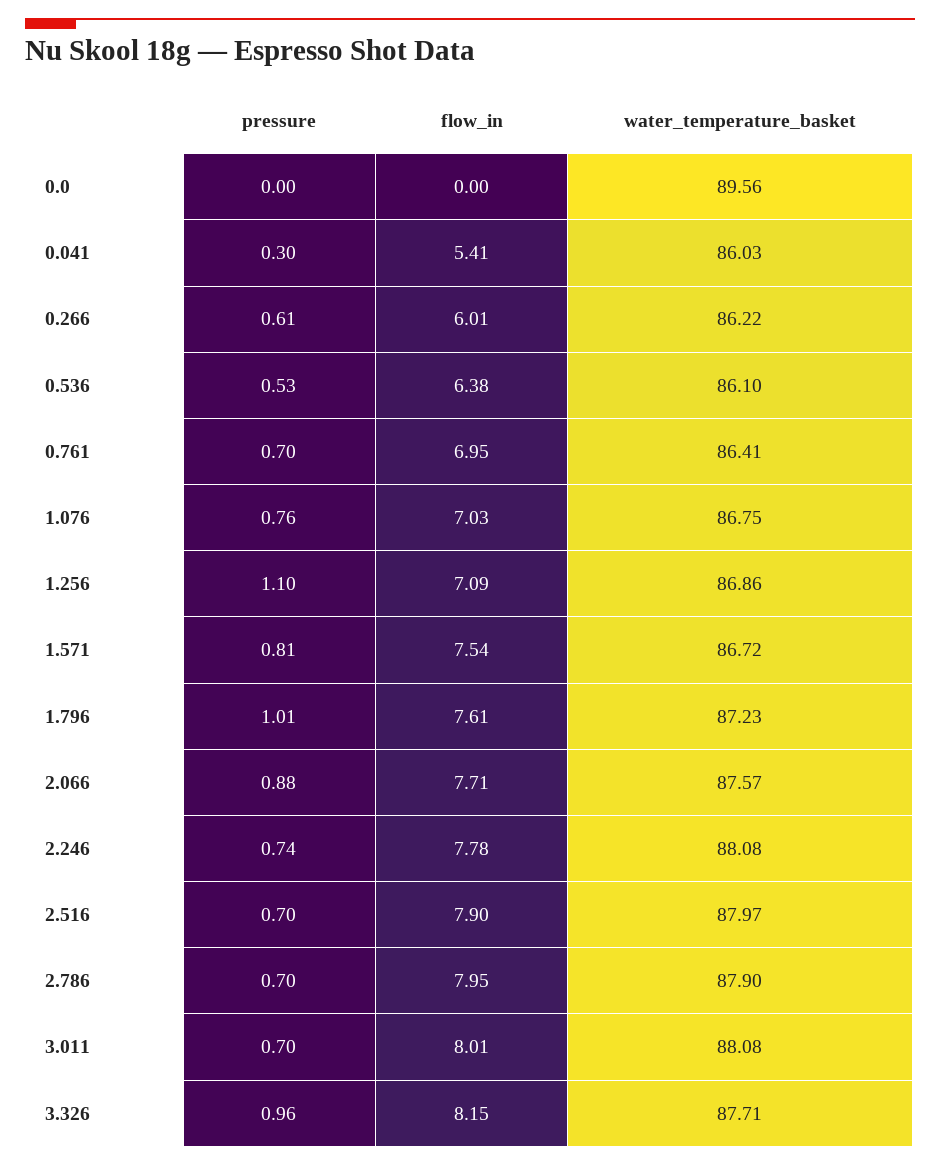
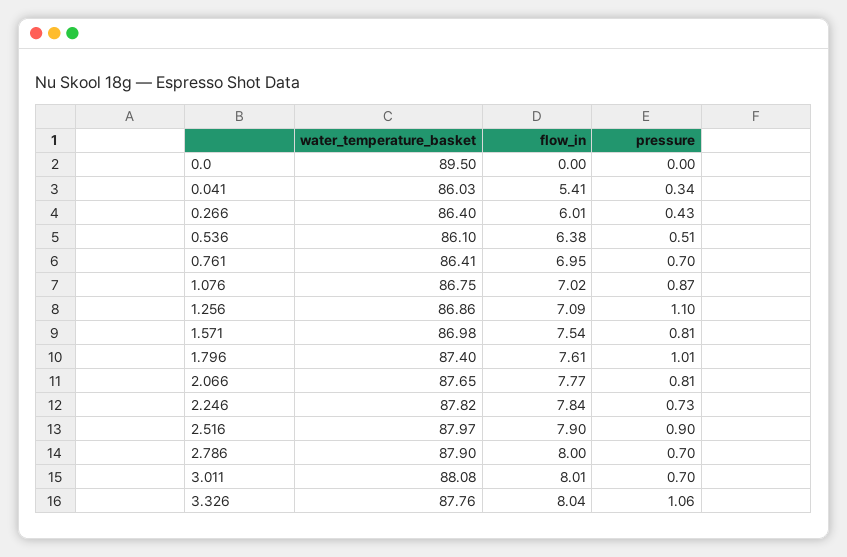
  {
    "pressure": {
      "0.0": 0,
-     "0.041": 0.3,
+     "0.041": 0.34,
-     "0.266": 0.61,
+     "0.266": 0.43,
-     "0.536": 0.53,
+     "0.536": 0.51,
      "0.761": 0.7,
-     "1.076": 0.76,
+     "1.076": 0.87,
      "1.256": 1.1,
      "1.571": 0.81,
      "1.796": 1.01,
-     "2.066": 0.88,
+     "2.066": 0.81,
-     "2.246": 0.74,
+     "2.246": 0.73,
-     "2.516": 0.7,
+     "2.516": 0.9,
      "2.786": 0.7,
      "3.011": 0.7,
-     "3.326": 0.96
+     "3.326": 1.06
    },
    "flow_in": {
      "0.0": 0,
      "0.041": 5.41,
      "0.266": 6.01,
      "0.536": 6.38,
      "0.761": 6.95,
-     "1.076": 7.03,
+     "1.076": 7.02,
      "1.256": 7.09,
      "1.571": 7.54,
      "1.796": 7.61,
-     "2.066": 7.71,
+     "2.066": 7.77,
-     "2.246": 7.78,
+     "2.246": 7.84,
      "2.516": 7.9,
-     "2.786": 7.95,
+     "2.786": 8,
      "3.011": 8.01,
-     "3.326": 8.15
+     "3.326": 8.04
    },
    "water_temperature_basket": {
-     "0.0": 89.56,
+     "0.0": 89.5,
      "0.041": 86.03,
-     "0.266": 86.22,
+     "0.266": 86.4,
      "0.536": 86.1,
      "0.761": 86.41,
      "1.076": 86.75,
      "1.256": 86.86,
-     "1.571": 86.72,
+     "1.571": 86.98,
-     "1.796": 87.23,
+     "1.796": 87.4,
-     "2.066": 87.57,
+     "2.066": 87.65,
-     "2.246": 88.08,
+     "2.246": 87.82,
      "2.516": 87.97,
      "2.786": 87.9,
      "3.011": 88.08,
-     "3.326": 87.71
+     "3.326": 87.76
    }
  }

